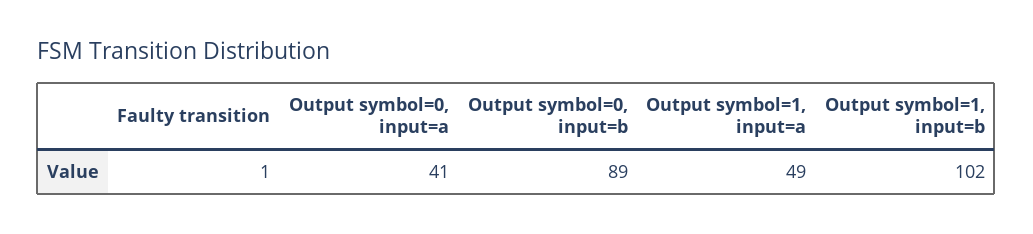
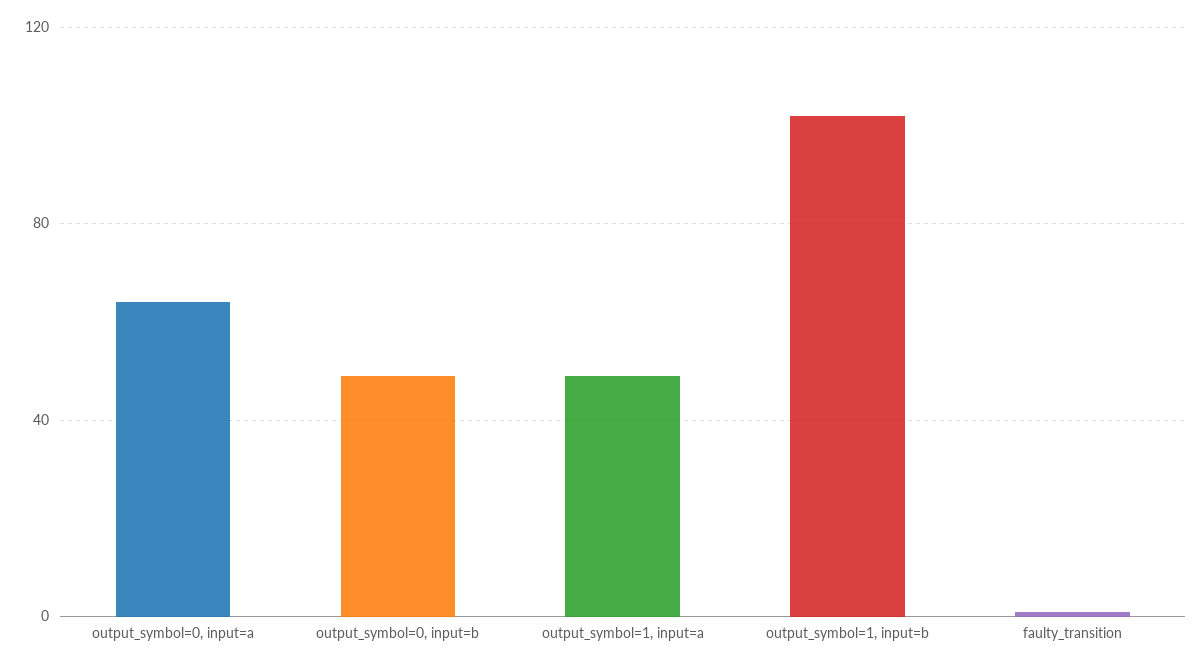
  {
    "Faulty transition": 1,
-   "Output symbol=0, input=a": 41,
+   "Output symbol=0, input=a": 65,
-   "Output symbol=0, input=b": 89,
+   "Output symbol=0, input=b": 50,
    "Output symbol=1, input=a": 49,
    "Output symbol=1, input=b": 102
  }

